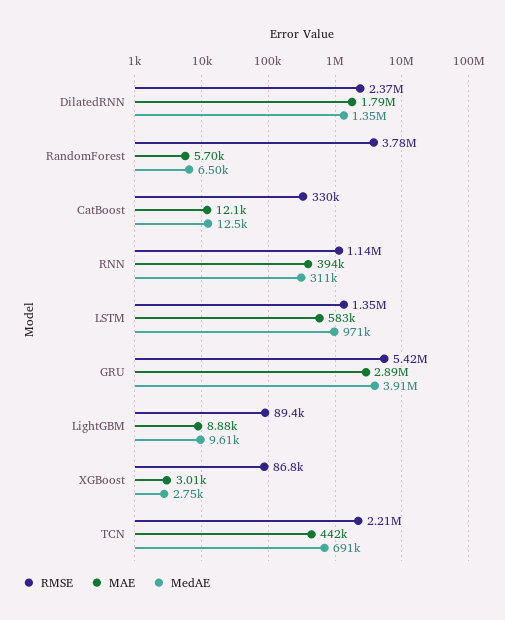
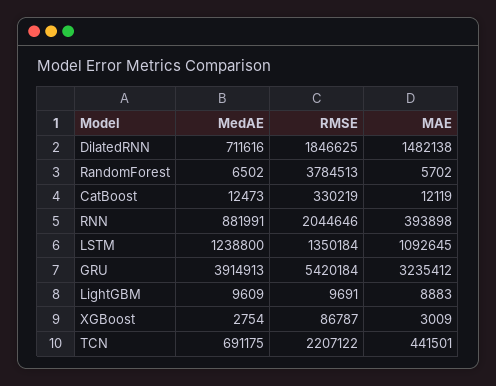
  {
    "RMSE": {
-     "DilatedRNN": 2370000,
+     "DilatedRNN": 1846625,
      "RandomForest": 3784513,
      "CatBoost": 330219,
-     "RNN": 1140000,
+     "RNN": 2044646,
      "LSTM": 1350184,
      "GRU": 5420184,
-     "LightGBM": 89400,
+     "LightGBM": 9691,
      "XGBoost": 86787,
      "TCN": 2207122
    },
    "MAE": {
-     "DilatedRNN": 1790000,
+     "DilatedRNN": 1482138,
      "RandomForest": 5702,
      "CatBoost": 12119,
      "RNN": 393898,
-     "LSTM": 583000,
+     "LSTM": 1092645,
-     "GRU": 2890000,
+     "GRU": 3235412,
      "LightGBM": 8883,
      "XGBoost": 3009,
      "TCN": 441501
    },
    "MedAE": {
-     "DilatedRNN": 1350000,
+     "DilatedRNN": 711616,
      "RandomForest": 6502,
      "CatBoost": 12473,
-     "RNN": 311000,
+     "RNN": 881991,
-     "LSTM": 971000,
+     "LSTM": 1238800,
      "GRU": 3914913,
      "LightGBM": 9609,
      "XGBoost": 2754,
      "TCN": 691175
    }
  }

